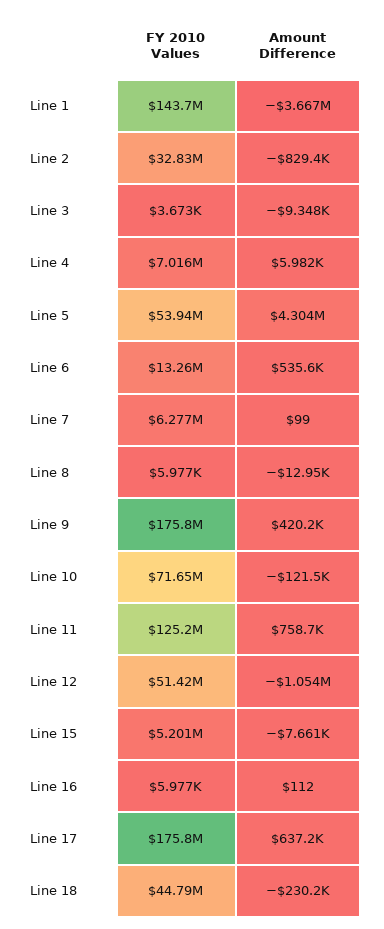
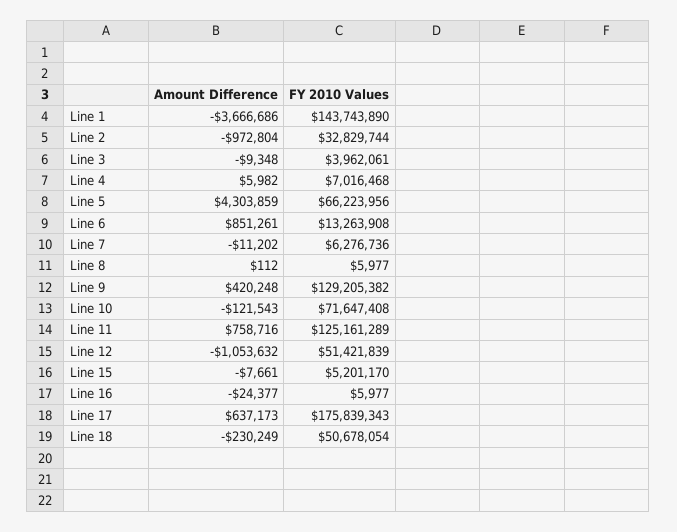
  {
    "FY 2010 Values": {
      "Line 1": 143743890,
      "Line 2": 32829744,
-     "Line 3": 3673,
+     "Line 3": 3962061,
      "Line 4": 7016468,
-     "Line 5": 53940000,
+     "Line 5": 66223956,
      "Line 6": 13263908,
      "Line 7": 6276736,
      "Line 8": 5977,
-     "Line 9": 175800000,
+     "Line 9": 129205382,
      "Line 10": 71647408,
      "Line 11": 125161289,
      "Line 12": 51421839,
      "Line 15": 5201170,
      "Line 16": 5977,
      "Line 17": 175839343,
-     "Line 18": 44790000
+     "Line 18": 50678054
    },
    "Amount Difference": {
      "Line 1": -3666686,
-     "Line 2": -829400,
+     "Line 2": -972804,
      "Line 3": -9348,
      "Line 4": 5982,
      "Line 5": 4303859,
-     "Line 6": 535600,
+     "Line 6": 851261,
-     "Line 7": 99,
+     "Line 7": -11202,
-     "Line 8": -12950,
+     "Line 8": 112,
      "Line 9": 420248,
      "Line 10": -121543,
      "Line 11": 758716,
      "Line 12": -1053632,
      "Line 15": -7661,
-     "Line 16": 112,
+     "Line 16": -24377,
      "Line 17": 637173,
      "Line 18": -230249
    }
  }

